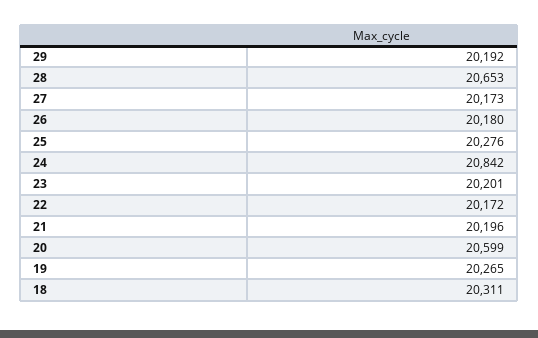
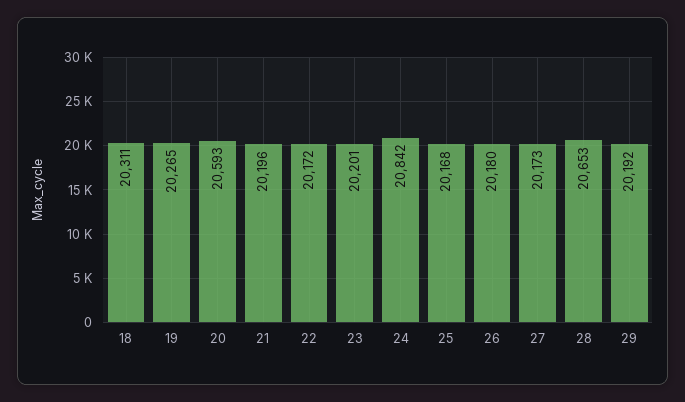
  {
    "29": 20192,
    "28": 20653,
    "27": 20173,
    "26": 20180,
-   "25": 20276,
+   "25": 20168,
    "24": 20842,
    "23": 20201,
    "22": 20172,
    "21": 20196,
-   "20": 20599,
+   "20": 20593,
    "19": 20265,
    "18": 20311
  }

